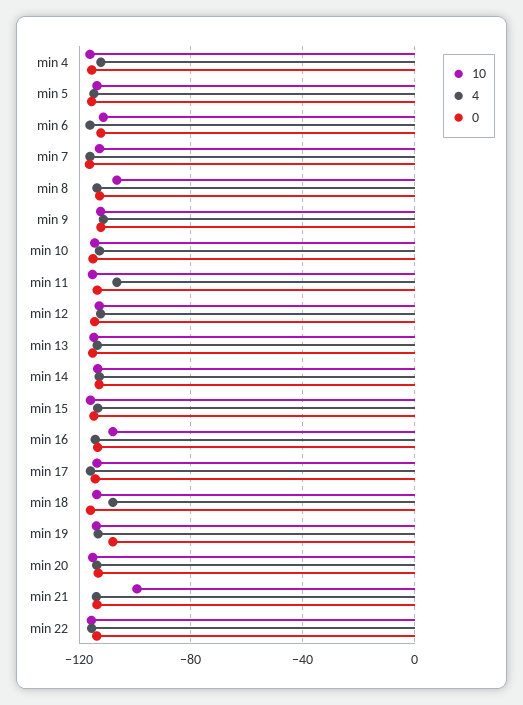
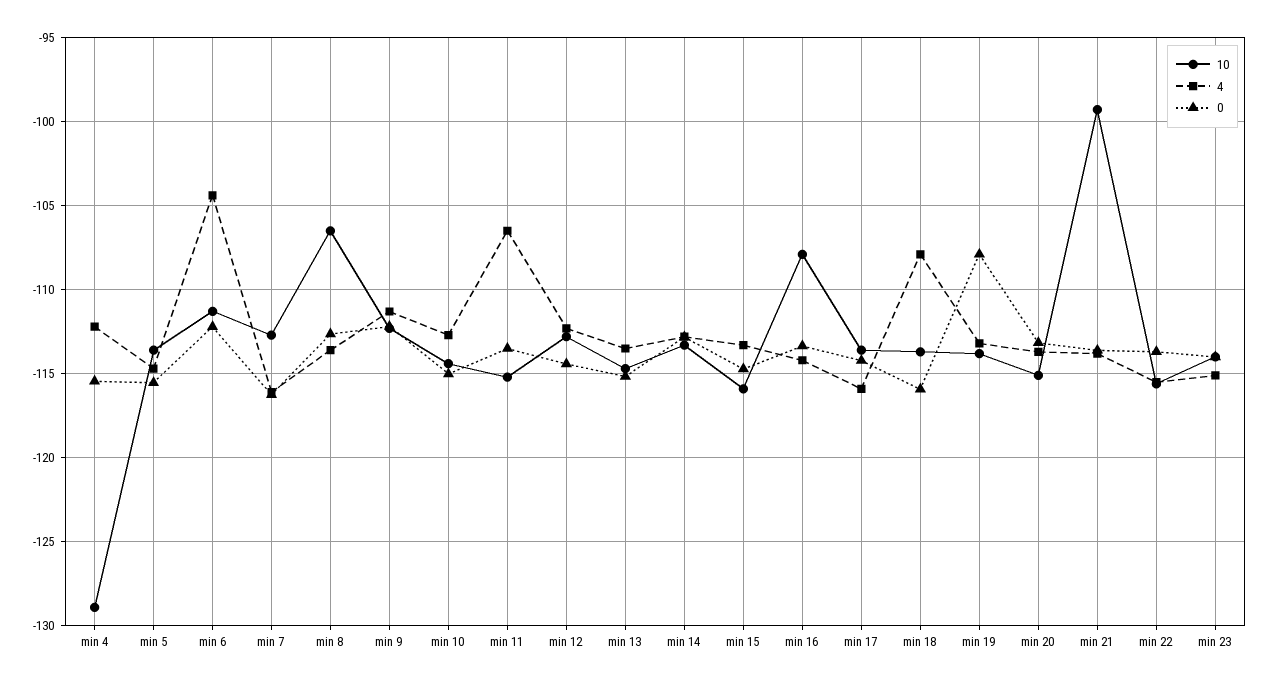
  {
    "10": {
-     "min 4": -115,
+     "min 4": -129,
      "min 5": -113.5,
      "min 6": -111.5,
      "min 7": -112.5,
      "min 8": -106.5,
      "min 9": -112.5,
      "min 10": -114.5,
      "min 11": -115,
      "min 12": -113,
      "min 13": -114.5,
      "min 14": -113.5,
      "min 15": -116,
      "min 16": -108,
      "min 17": -113.5,
      "min 18": -113.5,
      "min 19": -114,
      "min 20": -115,
      "min 21": -99.5,
-     "min 22": -115.5
+     "min 22": -115.5,
+     "min 23": -114
    },
    "4": {
      "min 4": -112,
      "min 5": -114.5,
-     "min 6": -115,
+     "min 6": -104.5,
      "min 7": -116,
      "min 8": -113.5,
      "min 9": -111.5,
      "min 10": -112.5,
      "min 11": -106.5,
      "min 12": -112.5,
      "min 13": -113.5,
      "min 14": -113,
      "min 15": -113.5,
      "min 16": -114,
      "min 17": -116,
      "min 18": -108,
      "min 19": -113,
      "min 20": -113.5,
      "min 21": -114,
-     "min 22": -115.5
+     "min 22": -115.5,
+     "min 23": -115
    },
    "0": {
      "min 4": -115.5,
      "min 5": -115.5,
      "min 6": -112,
      "min 7": -116.5,
      "min 8": -112.5,
      "min 9": -112,
      "min 10": -115,
      "min 11": -113.5,
      "min 12": -114.5,
      "min 13": -115,
      "min 14": -113,
      "min 15": -114.5,
      "min 16": -113.5,
      "min 17": -114,
      "min 18": -116,
      "min 19": -108,
      "min 20": -113,
      "min 21": -113.5,
-     "min 22": -113.5
+     "min 22": -113.5,
+     "min 23": -114
    }
  }

